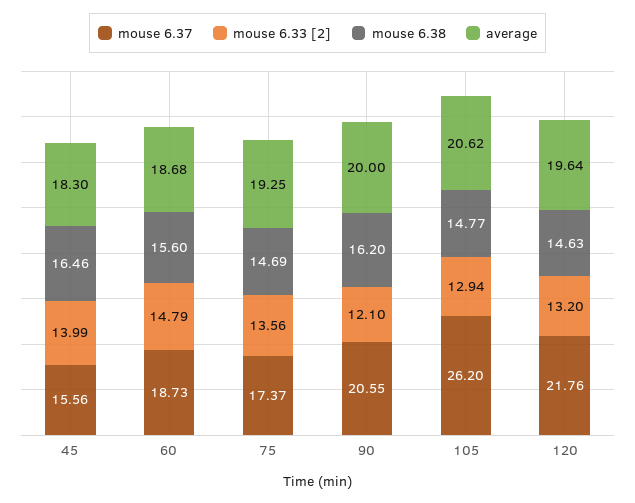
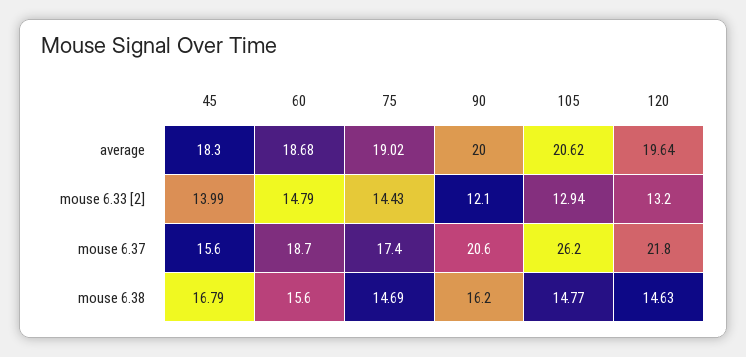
  {
    "mouse 6.37": {
      "45": 15.56,
      "60": 18.73,
      "75": 17.37,
      "90": 20.55,
      "105": 26.2,
      "120": 21.76
    },
    "mouse 6.33 [2]": {
      "45": 13.99,
      "60": 14.79,
-     "75": 13.56,
+     "75": 14.43,
      "90": 12.1,
      "105": 12.94,
      "120": 13.2
    },
    "mouse 6.38": {
-     "45": 16.46,
+     "45": 16.79,
      "60": 15.6,
      "75": 14.69,
      "90": 16.2,
      "105": 14.77,
      "120": 14.63
    },
    "average": {
      "45": 18.3,
      "60": 18.68,
-     "75": 19.25,
+     "75": 19.02,
      "90": 20,
      "105": 20.62,
      "120": 19.64
    }
  }

